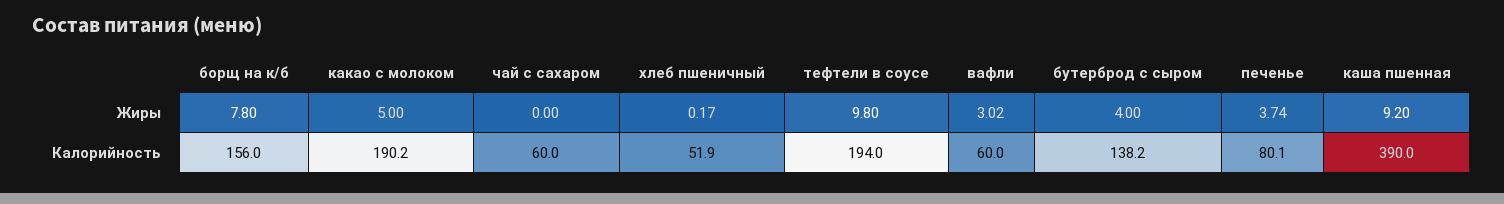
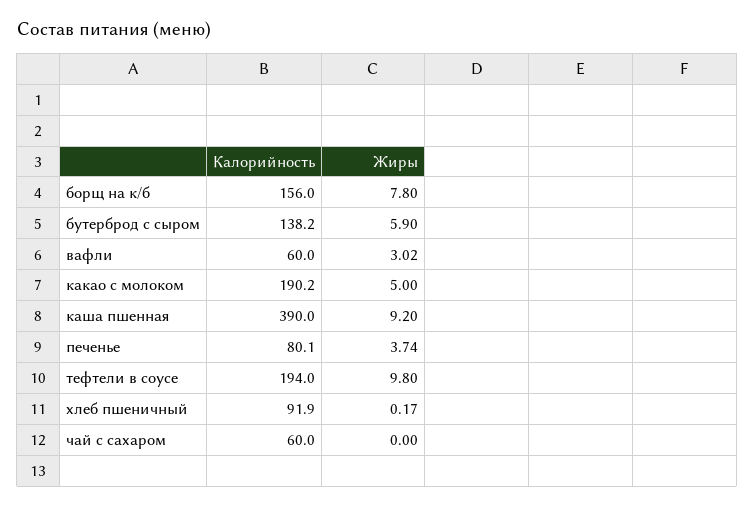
  {
    "борщ на к/б": {
      "Жиры": 7.8,
      "Калорийность": 156
    },
    "какао с молоком": {
      "Жиры": 5,
      "Калорийность": 190.2
    },
    "чай с сахаром": {
      "Жиры": 0,
      "Калорийность": 60
    },
    "хлеб пшеничный": {
      "Жиры": 0.17,
-     "Калорийность": 51.9
+     "Калорийность": 91.9
    },
    "тефтели в соусе": {
      "Жиры": 9.8,
      "Калорийность": 194
    },
    "вафли": {
      "Жиры": 3.02,
      "Калорийность": 60
    },
    "бутерброд с сыром": {
-     "Жиры": 4,
+     "Жиры": 5.9,
      "Калорийность": 138.2
    },
    "печенье": {
      "Жиры": 3.74,
      "Калорийность": 80.1
    },
    "каша пшенная": {
      "Жиры": 9.2,
      "Калорийность": 390
    }
  }

